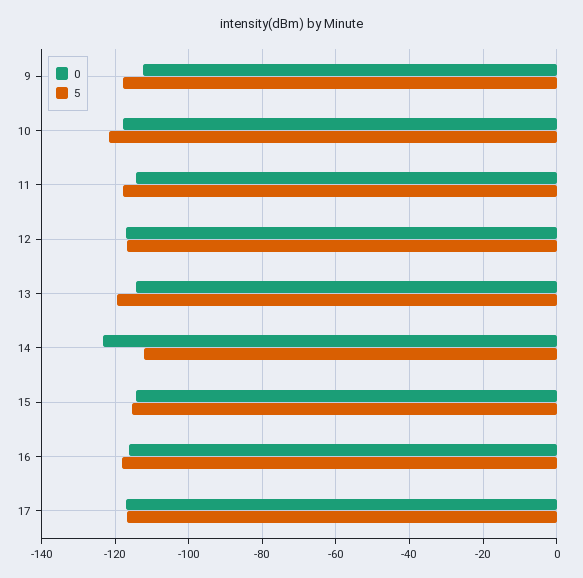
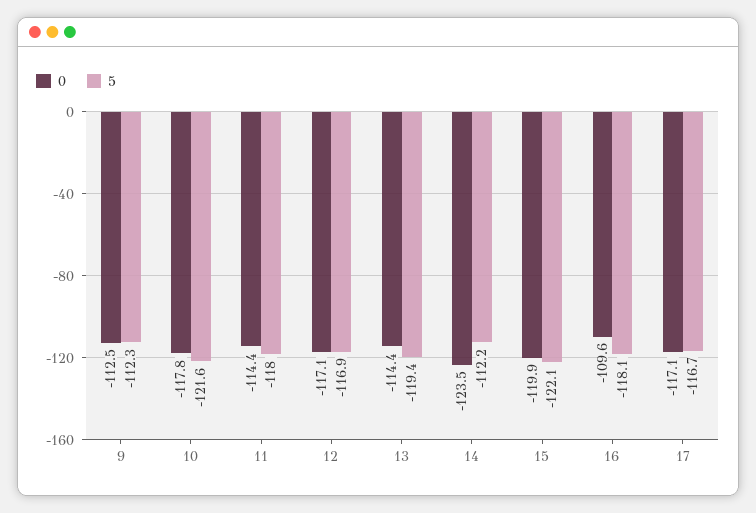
  {
    "0": {
      "9": -112.5,
      "10": -117.8,
      "11": -114.4,
      "12": -117.1,
      "13": -114.4,
      "14": -123.5,
-     "15": -114,
+     "15": -119.9,
-     "16": -116,
+     "16": -109.6,
      "17": -117.1
    },
    "5": {
-     "9": -118,
+     "9": -112.3,
      "10": -121.6,
      "11": -118,
      "12": -116.9,
      "13": -119.4,
      "14": -112.2,
-     "15": -116,
+     "15": -122.1,
      "16": -118.1,
      "17": -116.7
    }
  }

